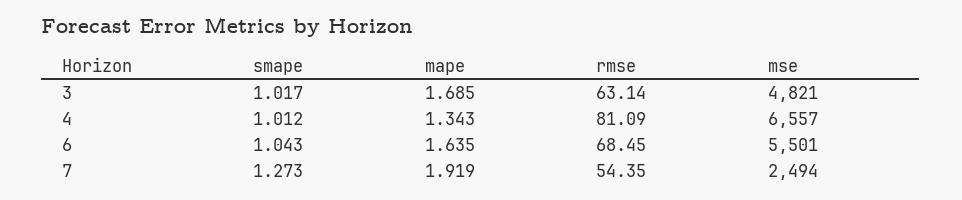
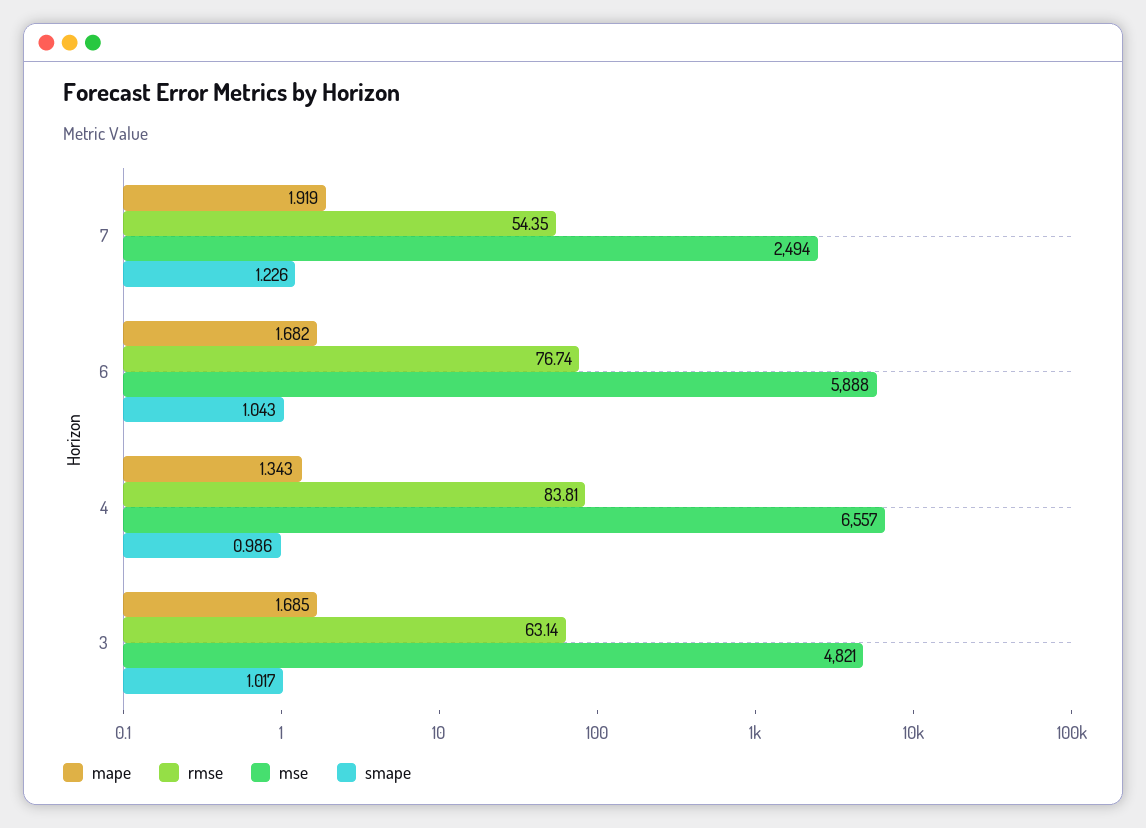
  {
    "smape": {
      "3": 1.017,
-     "4": 1.012,
+     "4": 0.986,
      "6": 1.043,
-     "7": 1.273
+     "7": 1.226
    },
    "mape": {
      "3": 1.685,
      "4": 1.343,
-     "6": 1.635,
+     "6": 1.682,
      "7": 1.919
    },
    "rmse": {
      "3": 63.14,
-     "4": 81.09,
+     "4": 83.81,
-     "6": 68.45,
+     "6": 76.74,
      "7": 54.35
    },
    "mse": {
      "3": 4821,
      "4": 6557,
-     "6": 5501,
+     "6": 5888,
      "7": 2494
    }
  }

